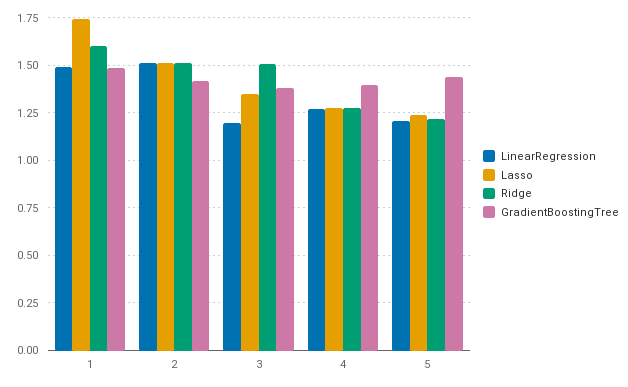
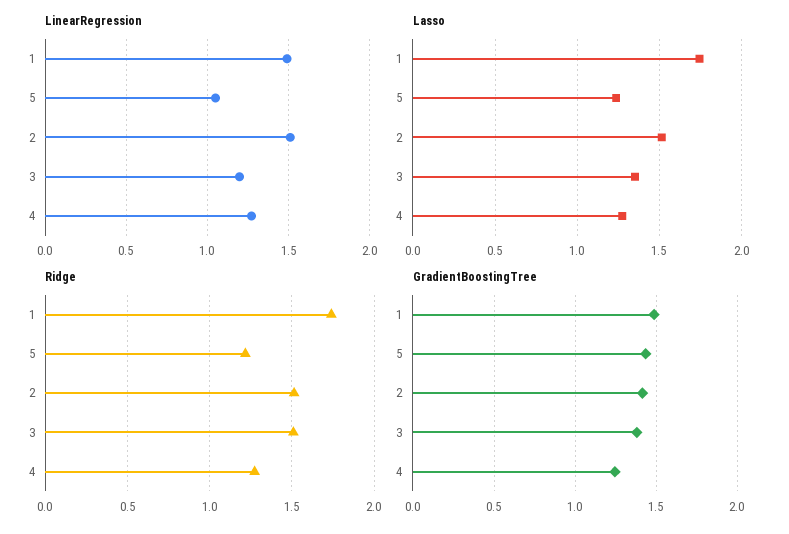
  {
    "LinearRegression": {
      "1": 1.5,
      "2": 1.5,
      "3": 1.2,
      "4": 1.25,
-     "5": 1.2
+     "5": 1.05
    },
    "Lasso": {
      "1": 1.75,
      "2": 1.5,
      "3": 1.35,
      "4": 1.25,
      "5": 1.25
    },
    "Ridge": {
-     "1": 1.6,
+     "1": 1.75,
      "2": 1.5,
      "3": 1.5,
      "4": 1.25,
      "5": 1.2
    },
    "GradientBoostingTree": {
      "1": 1.5,
      "2": 1.4,
      "3": 1.4,
-     "4": 1.4,
+     "4": 1.25,
      "5": 1.45
    }
  }

